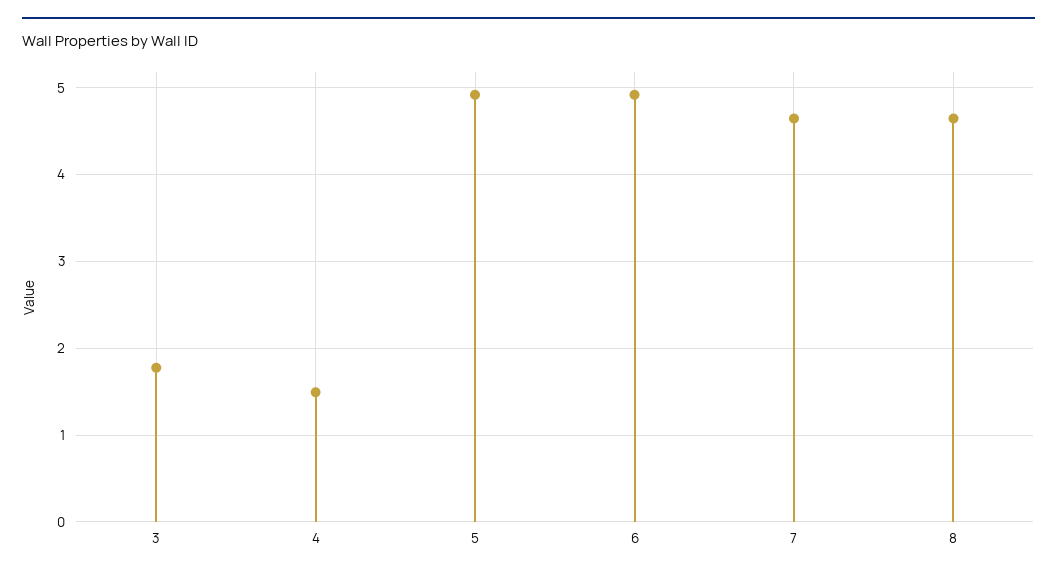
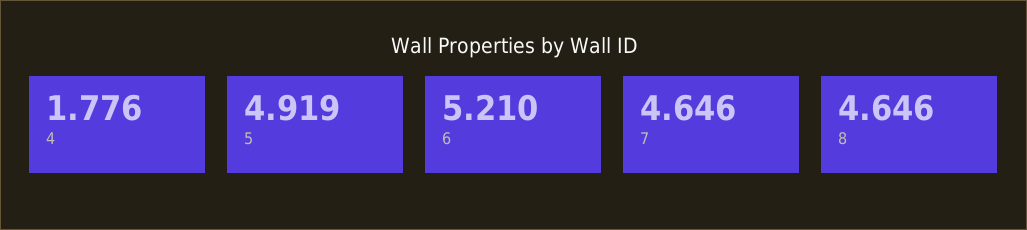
  {
-   "3": 1.8,
-   "4": 1.5,
+   "4": 1.776,
    "5": 4.919,
-   "6": 4.9,
+   "6": 5.21,
    "7": 4.646,
    "8": 4.646
  }

